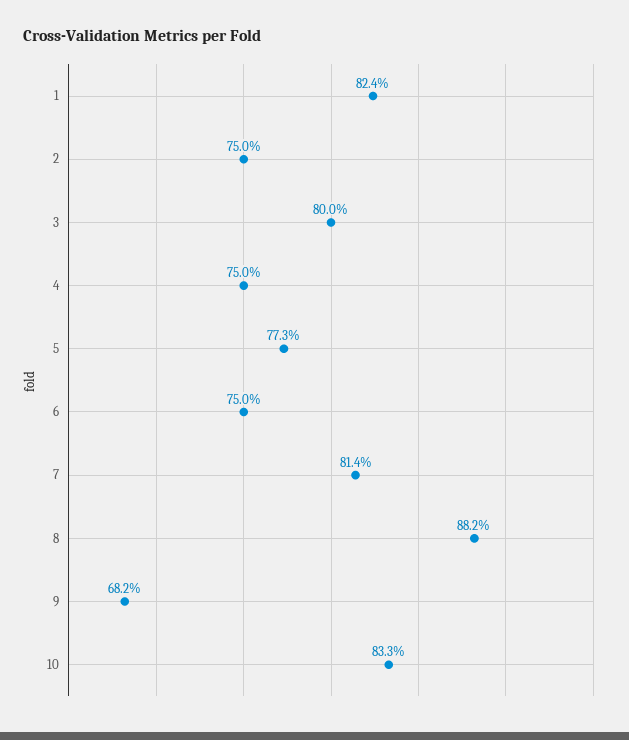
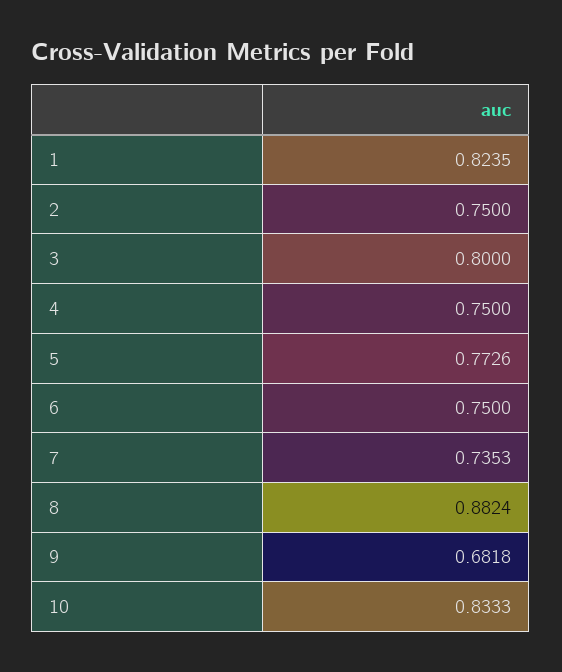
  {
    "1": 0.8235,
    "2": 0.75,
    "3": 0.8,
    "4": 0.75,
    "5": 0.7726,
    "6": 0.75,
-   "7": 0.814,
+   "7": 0.7353,
    "8": 0.8824,
    "9": 0.6818,
    "10": 0.8333
  }

